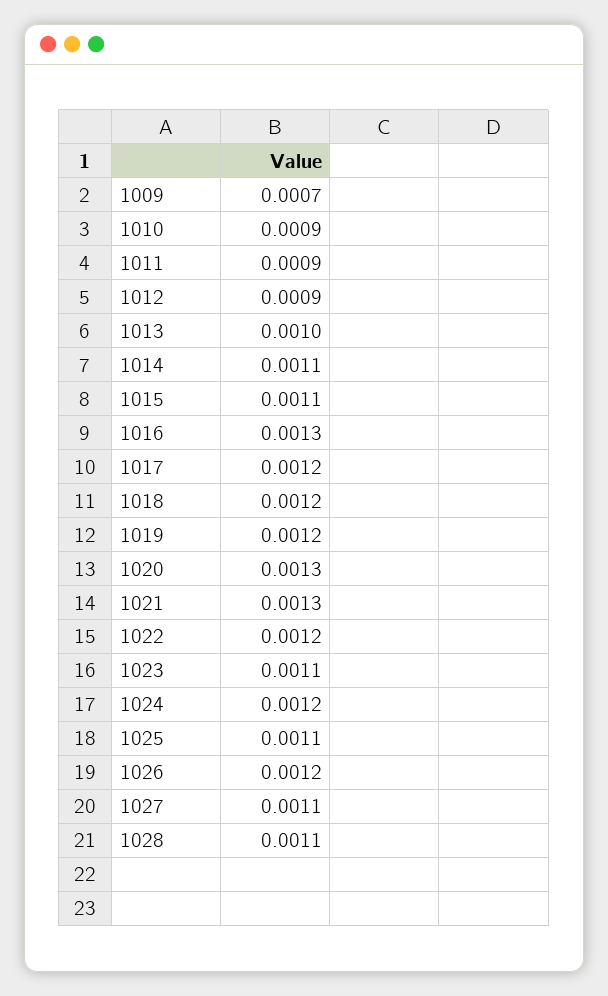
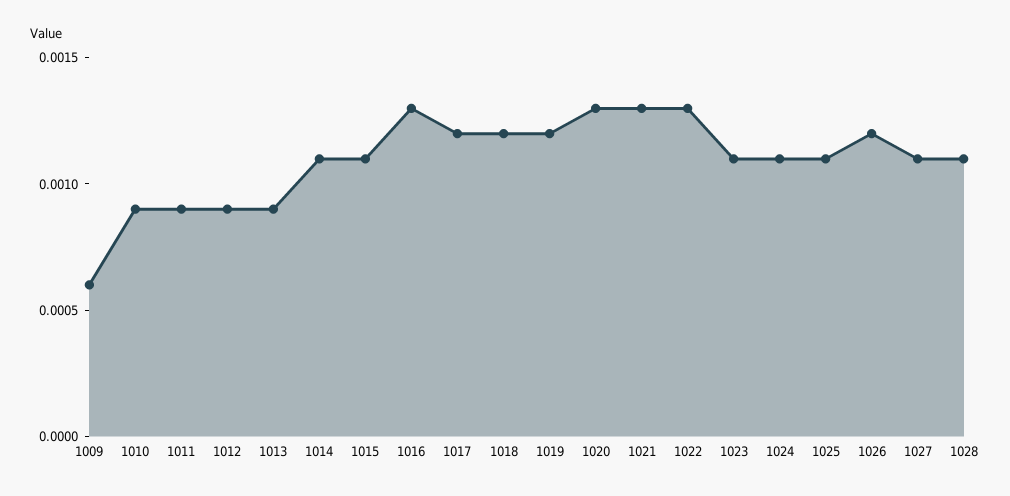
  {
-   "1009": 0.0007,
+   "1009": 0.0006,
    "1010": 0.0009,
    "1011": 0.0009,
    "1012": 0.0009,
-   "1013": 0.001,
+   "1013": 0.0009,
    "1014": 0.0011,
    "1015": 0.0011,
    "1016": 0.0013,
    "1017": 0.0012,
    "1018": 0.0012,
    "1019": 0.0012,
    "1020": 0.0013,
    "1021": 0.0013,
-   "1022": 0.0012,
+   "1022": 0.0013,
    "1023": 0.0011,
-   "1024": 0.0012,
+   "1024": 0.0011,
    "1025": 0.0011,
    "1026": 0.0012,
    "1027": 0.0011,
    "1028": 0.0011
  }

